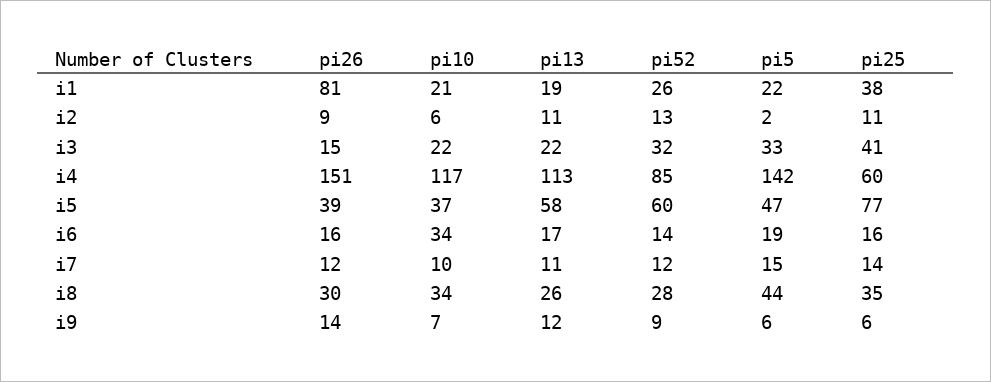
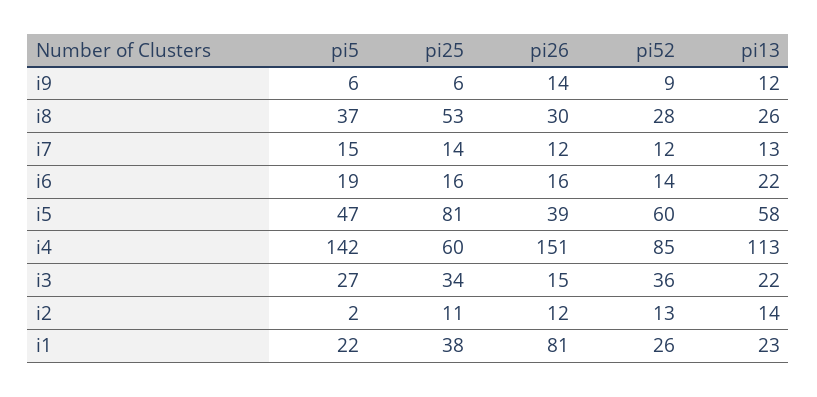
  {
    "pi26": {
      "i1": 81,
-     "i2": 9,
+     "i2": 12,
      "i3": 15,
      "i4": 151,
      "i5": 39,
      "i6": 16,
      "i7": 12,
      "i8": 30,
      "i9": 14
    },
-   "pi10": {
-     "i1": 21,
-     "i2": 6,
-     "i3": 22,
-     "i4": 117,
-     "i5": 37,
-     "i6": 34,
-     "i7": 10,
-     "i8": 34,
-     "i9": 7
-   },
    "pi13": {
-     "i1": 19,
+     "i1": 23,
-     "i2": 11,
+     "i2": 14,
      "i3": 22,
      "i4": 113,
      "i5": 58,
-     "i6": 17,
+     "i6": 22,
-     "i7": 11,
+     "i7": 13,
      "i8": 26,
      "i9": 12
    },
    "pi52": {
      "i1": 26,
      "i2": 13,
-     "i3": 32,
+     "i3": 36,
      "i4": 85,
      "i5": 60,
      "i6": 14,
      "i7": 12,
      "i8": 28,
      "i9": 9
    },
    "pi5": {
      "i1": 22,
      "i2": 2,
-     "i3": 33,
+     "i3": 27,
      "i4": 142,
      "i5": 47,
      "i6": 19,
      "i7": 15,
-     "i8": 44,
+     "i8": 37,
      "i9": 6
    },
    "pi25": {
      "i1": 38,
      "i2": 11,
-     "i3": 41,
+     "i3": 34,
      "i4": 60,
-     "i5": 77,
+     "i5": 81,
      "i6": 16,
      "i7": 14,
-     "i8": 35,
+     "i8": 53,
      "i9": 6
    }
  }

